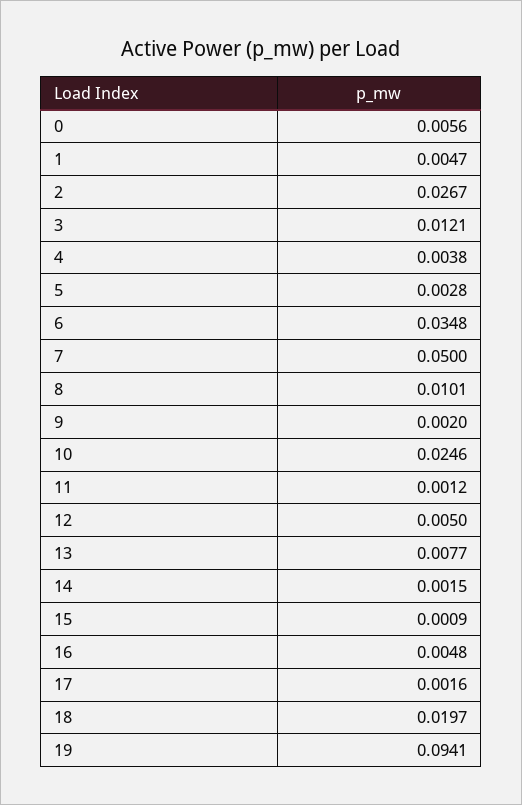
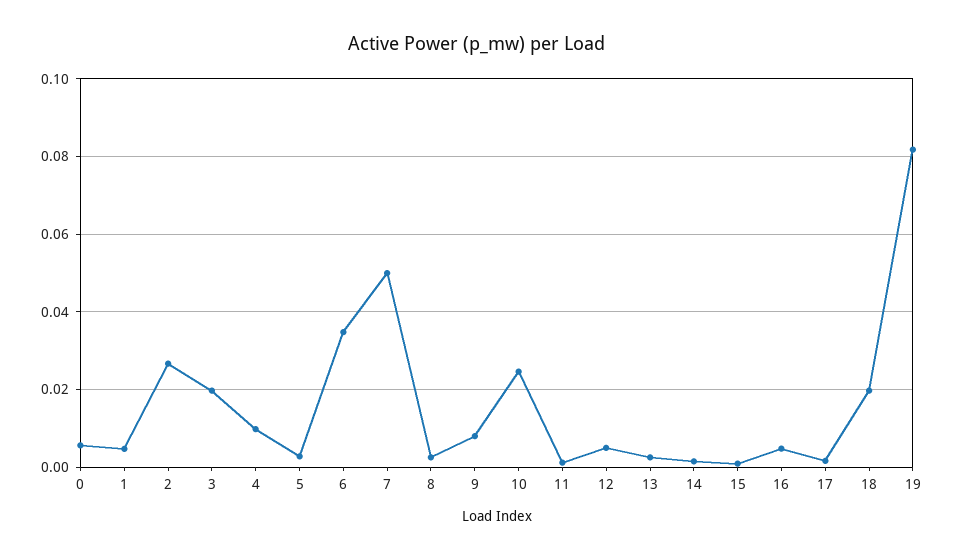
  {
    "0": 0.0056,
    "1": 0.0047,
    "2": 0.0267,
-   "3": 0.0121,
+   "3": 0.02,
-   "4": 0.0038,
+   "4": 0.01,
    "5": 0.0028,
    "6": 0.0348,
    "7": 0.05,
-   "8": 0.0101,
+   "8": 0.002,
-   "9": 0.002,
+   "9": 0.008,
    "10": 0.0246,
    "11": 0.0012,
    "12": 0.005,
-   "13": 0.0077,
+   "13": 0.002,
    "14": 0.0015,
    "15": 0.0009,
    "16": 0.0048,
    "17": 0.0016,
    "18": 0.0197,
-   "19": 0.0941
+   "19": 0.082
  }

